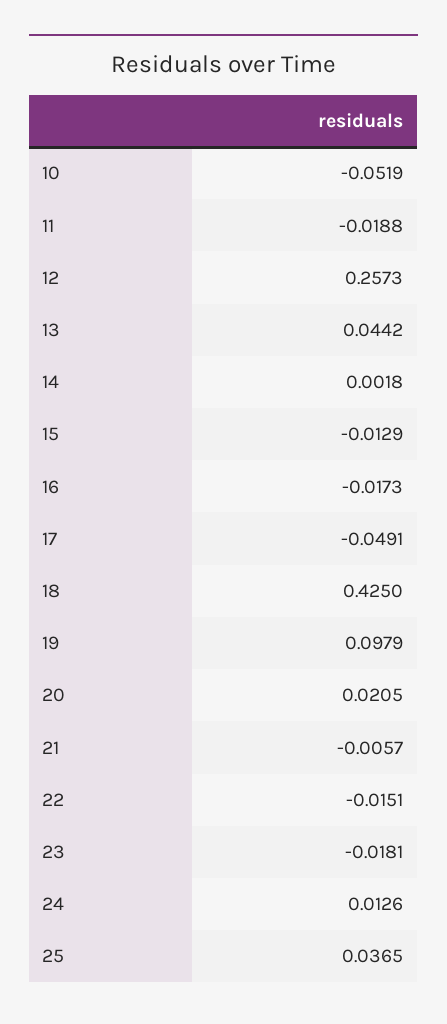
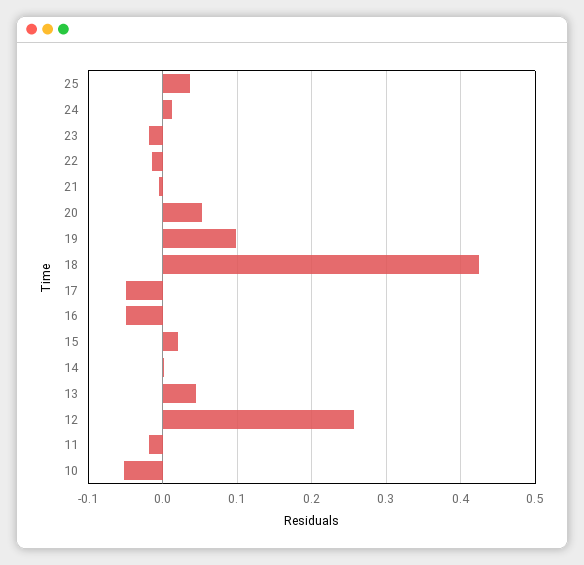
  {
    "10": -0.0519,
    "11": -0.0188,
    "12": 0.2573,
    "13": 0.0442,
    "14": 0.0018,
-   "15": -0.0129,
+   "15": 0.02,
-   "16": -0.0173,
+   "16": -0.05,
    "17": -0.0491,
    "18": 0.425,
    "19": 0.0979,
-   "20": 0.0205,
+   "20": 0.05,
    "21": -0.0057,
    "22": -0.0151,
    "23": -0.0181,
    "24": 0.0126,
    "25": 0.0365
  }

